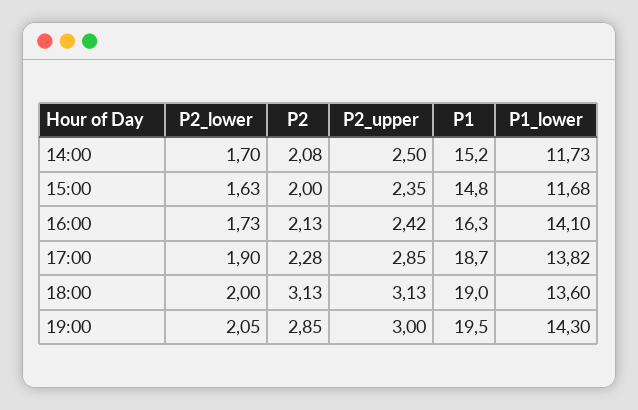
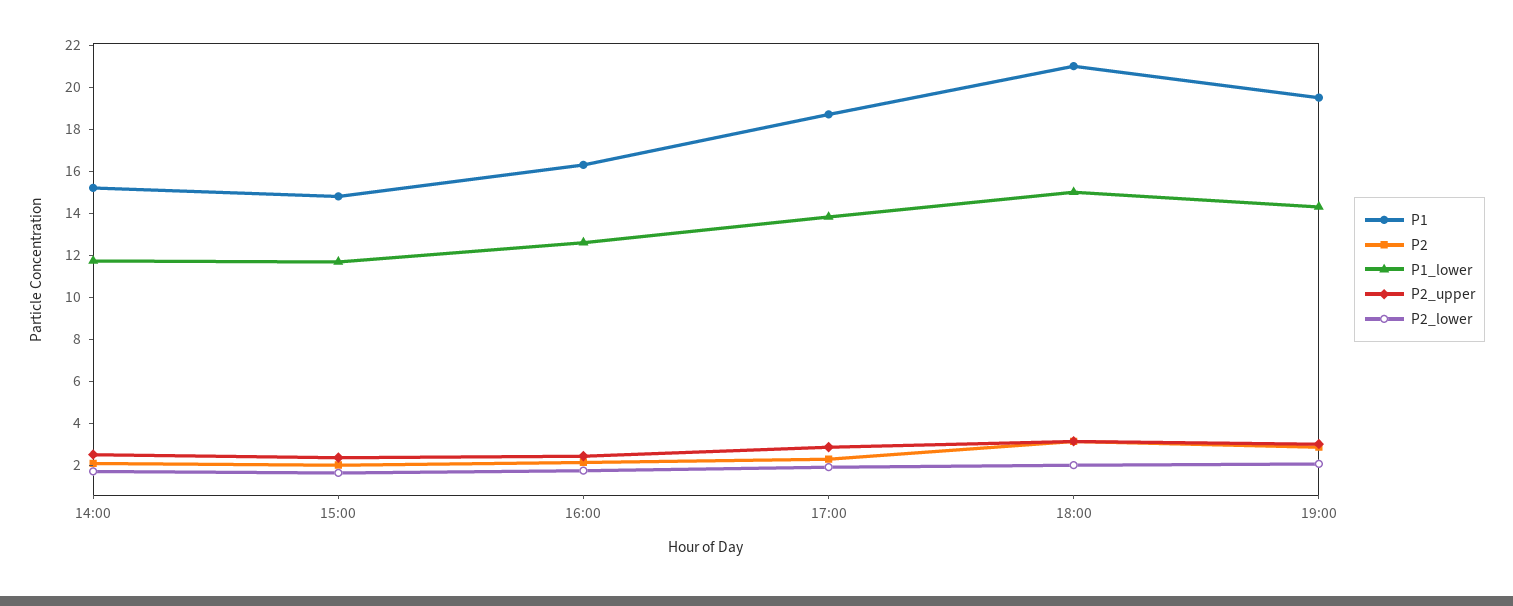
  {
    "P2_lower": {
      "14:00": 1.7,
      "15:00": 1.63,
      "16:00": 1.73,
      "17:00": 1.9,
      "18:00": 2,
      "19:00": 2.05
    },
    "P2": {
      "14:00": 2.08,
      "15:00": 2,
      "16:00": 2.13,
      "17:00": 2.28,
      "18:00": 3.13,
      "19:00": 2.85
    },
    "P2_upper": {
      "14:00": 2.5,
      "15:00": 2.35,
      "16:00": 2.42,
      "17:00": 2.85,
      "18:00": 3.13,
      "19:00": 3
    },
    "P1": {
      "14:00": 15.2,
      "15:00": 14.8,
      "16:00": 16.3,
      "17:00": 18.7,
-     "18:00": 19,
+     "18:00": 21,
      "19:00": 19.5
    },
    "P1_lower": {
      "14:00": 11.73,
      "15:00": 11.68,
-     "16:00": 14.1,
+     "16:00": 12.5,
      "17:00": 13.82,
-     "18:00": 13.6,
+     "18:00": 15,
      "19:00": 14.3
    }
  }

